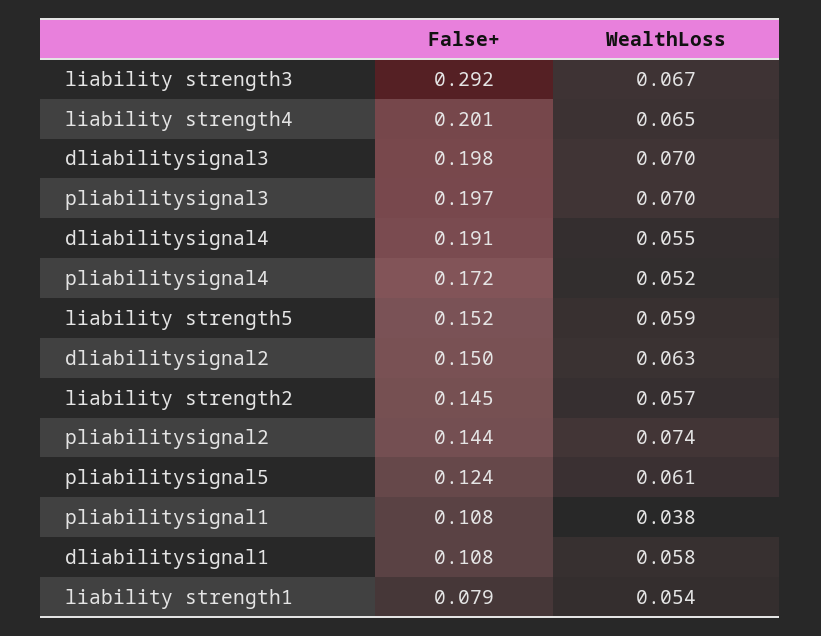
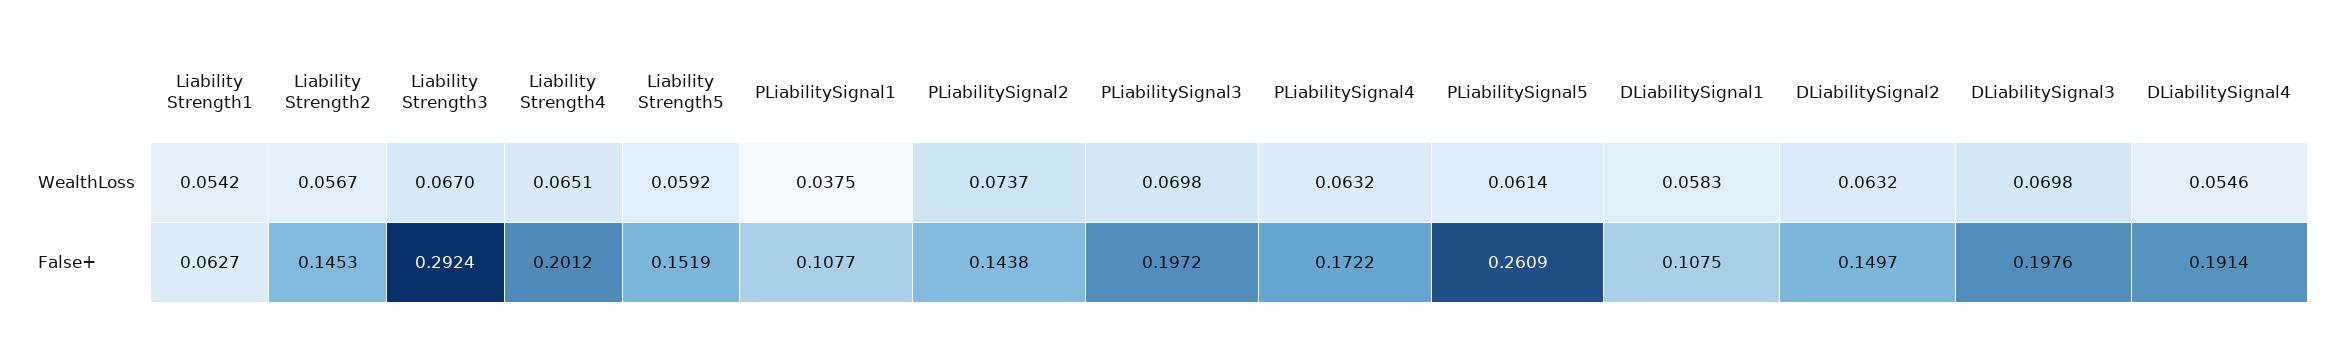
  {
    "False+": {
      "liability strength3": 0.2924,
      "liability strength4": 0.2012,
      "dliabilitysignal3": 0.1976,
      "pliabilitysignal3": 0.1972,
      "dliabilitysignal4": 0.1914,
      "pliabilitysignal4": 0.1722,
      "liability strength5": 0.1519,
      "dliabilitysignal2": 0.1497,
      "liability strength2": 0.1453,
      "pliabilitysignal2": 0.1438,
-     "pliabilitysignal5": 0.124,
+     "pliabilitysignal5": 0.2609,
      "pliabilitysignal1": 0.1077,
      "dliabilitysignal1": 0.1075,
-     "liability strength1": 0.079
+     "liability strength1": 0.0627
    },
    "WealthLoss": {
      "liability strength3": 0.067,
      "liability strength4": 0.0651,
      "dliabilitysignal3": 0.0698,
      "pliabilitysignal3": 0.0698,
      "dliabilitysignal4": 0.0546,
-     "pliabilitysignal4": 0.052,
+     "pliabilitysignal4": 0.0632,
      "liability strength5": 0.0592,
      "dliabilitysignal2": 0.0632,
      "liability strength2": 0.0567,
      "pliabilitysignal2": 0.0737,
      "pliabilitysignal5": 0.0614,
      "pliabilitysignal1": 0.0375,
      "dliabilitysignal1": 0.0583,
      "liability strength1": 0.0542
    }
  }

